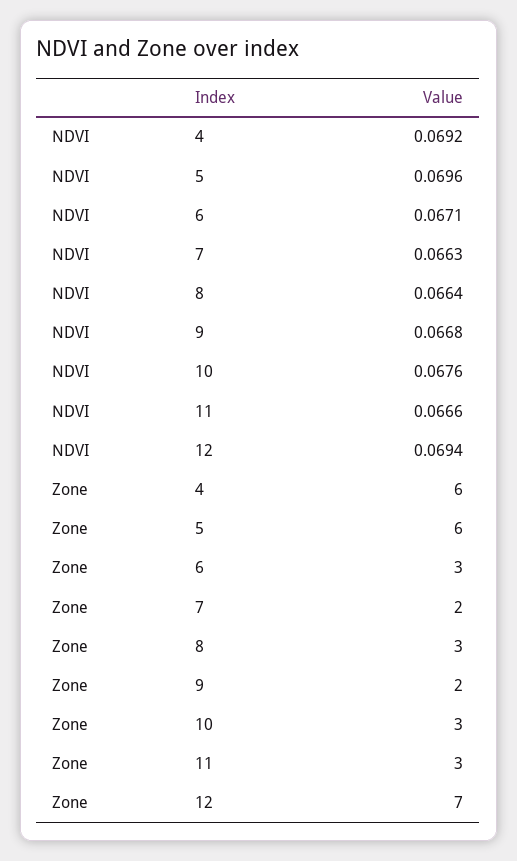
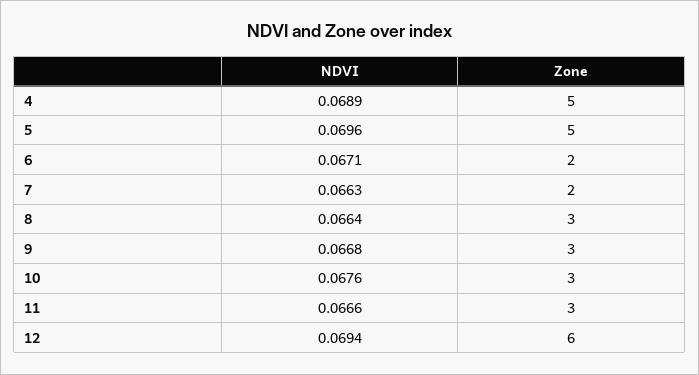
  {
    "NDVI": {
-     "4": 0.0692,
+     "4": 0.0689,
      "5": 0.0696,
      "6": 0.0671,
      "7": 0.0663,
      "8": 0.0664,
      "9": 0.0668,
      "10": 0.0676,
      "11": 0.0666,
      "12": 0.0694
    },
    "Zone": {
-     "4": 6,
+     "4": 5,
-     "5": 6,
+     "5": 5,
-     "6": 3,
+     "6": 2,
      "7": 2,
      "8": 3,
-     "9": 2,
+     "9": 3,
      "10": 3,
      "11": 3,
-     "12": 7
+     "12": 6
    }
  }

